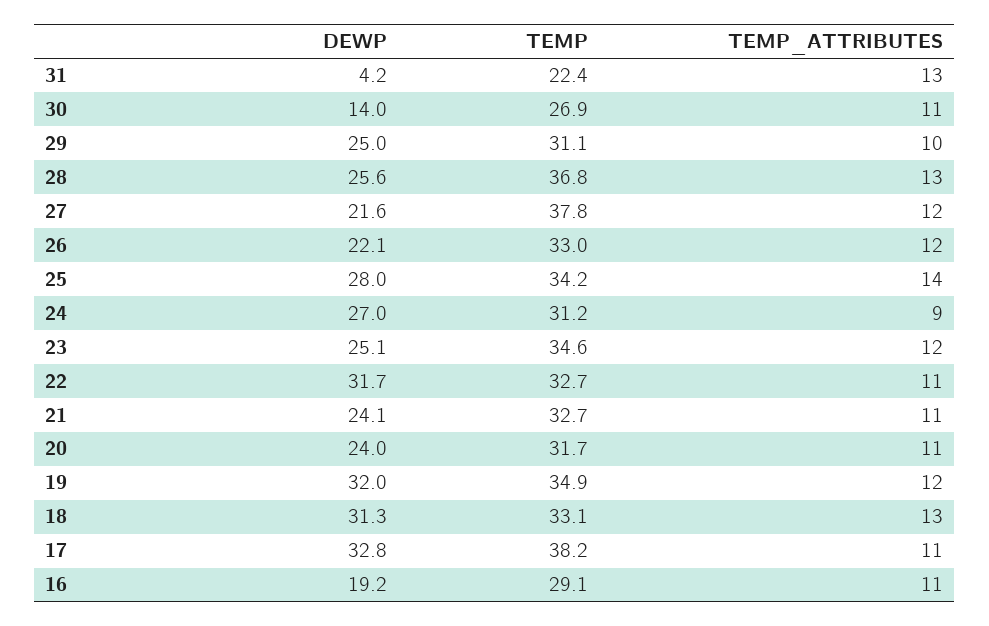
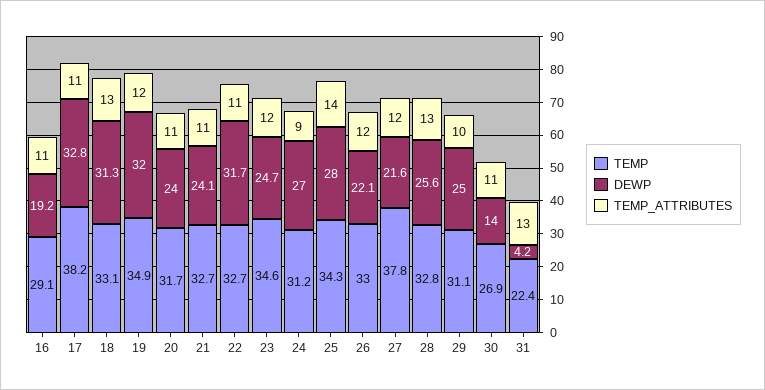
  {
    "DEWP": {
      "31": 4.2,
      "30": 14,
      "29": 25,
      "28": 25.6,
      "27": 21.6,
      "26": 22.1,
      "25": 28,
      "24": 27,
-     "23": 25.1,
+     "23": 24.7,
      "22": 31.7,
      "21": 24.1,
      "20": 24,
      "19": 32,
      "18": 31.3,
      "17": 32.8,
      "16": 19.2
    },
    "TEMP": {
      "31": 22.4,
      "30": 26.9,
      "29": 31.1,
-     "28": 36.8,
+     "28": 32.8,
      "27": 37.8,
      "26": 33,
-     "25": 34.2,
+     "25": 34.3,
      "24": 31.2,
      "23": 34.6,
      "22": 32.7,
      "21": 32.7,
      "20": 31.7,
      "19": 34.9,
      "18": 33.1,
      "17": 38.2,
      "16": 29.1
    },
    "TEMP_ATTRIBUTES": {
      "31": 13,
      "30": 11,
      "29": 10,
      "28": 13,
      "27": 12,
      "26": 12,
      "25": 14,
      "24": 9,
      "23": 12,
      "22": 11,
      "21": 11,
      "20": 11,
      "19": 12,
      "18": 13,
      "17": 11,
      "16": 11
    }
  }

